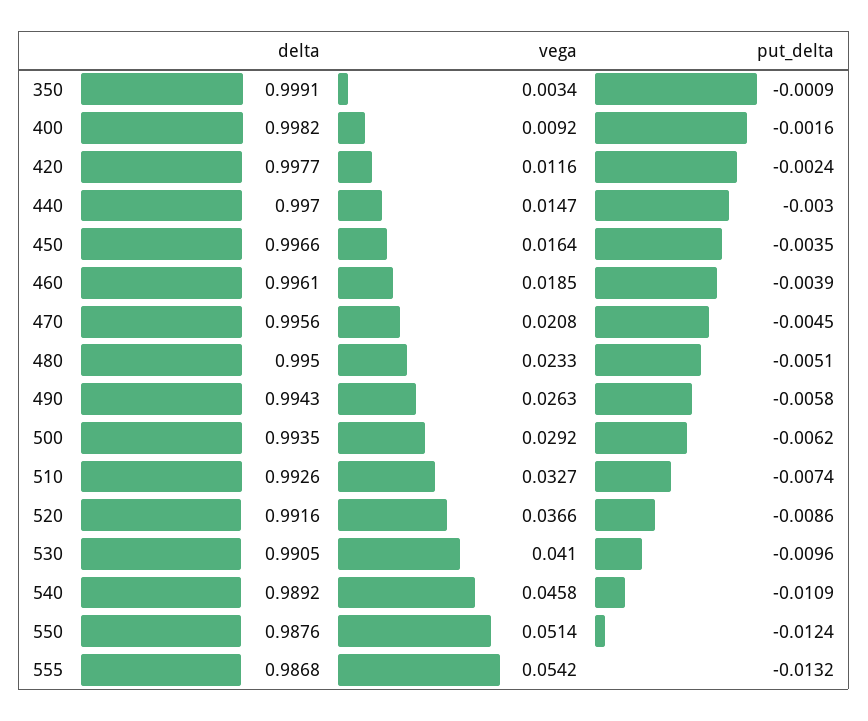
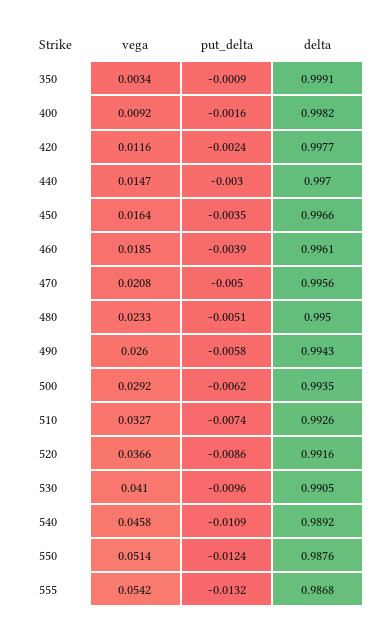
  {
    "delta": {
      "350": 0.9991,
      "400": 0.9982,
      "420": 0.9977,
      "440": 0.997,
      "450": 0.9966,
      "460": 0.9961,
      "470": 0.9956,
      "480": 0.995,
      "490": 0.9943,
      "500": 0.9935,
      "510": 0.9926,
      "520": 0.9916,
      "530": 0.9905,
      "540": 0.9892,
      "550": 0.9876,
      "555": 0.9868
    },
    "vega": {
      "350": 0.0034,
      "400": 0.0092,
      "420": 0.0116,
      "440": 0.0147,
      "450": 0.0164,
      "460": 0.0185,
      "470": 0.0208,
      "480": 0.0233,
-     "490": 0.0263,
+     "490": 0.026,
      "500": 0.0292,
      "510": 0.0327,
      "520": 0.0366,
      "530": 0.041,
      "540": 0.0458,
      "550": 0.0514,
      "555": 0.0542
    },
    "put_delta": {
      "350": -0.0009,
      "400": -0.0016,
      "420": -0.0024,
      "440": -0.003,
      "450": -0.0035,
      "460": -0.0039,
-     "470": -0.0045,
+     "470": -0.005,
      "480": -0.0051,
      "490": -0.0058,
      "500": -0.0062,
      "510": -0.0074,
      "520": -0.0086,
      "530": -0.0096,
      "540": -0.0109,
      "550": -0.0124,
      "555": -0.0132
    }
  }

